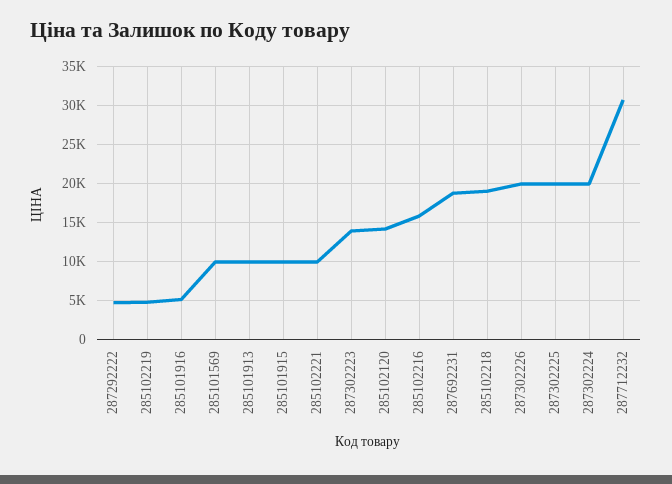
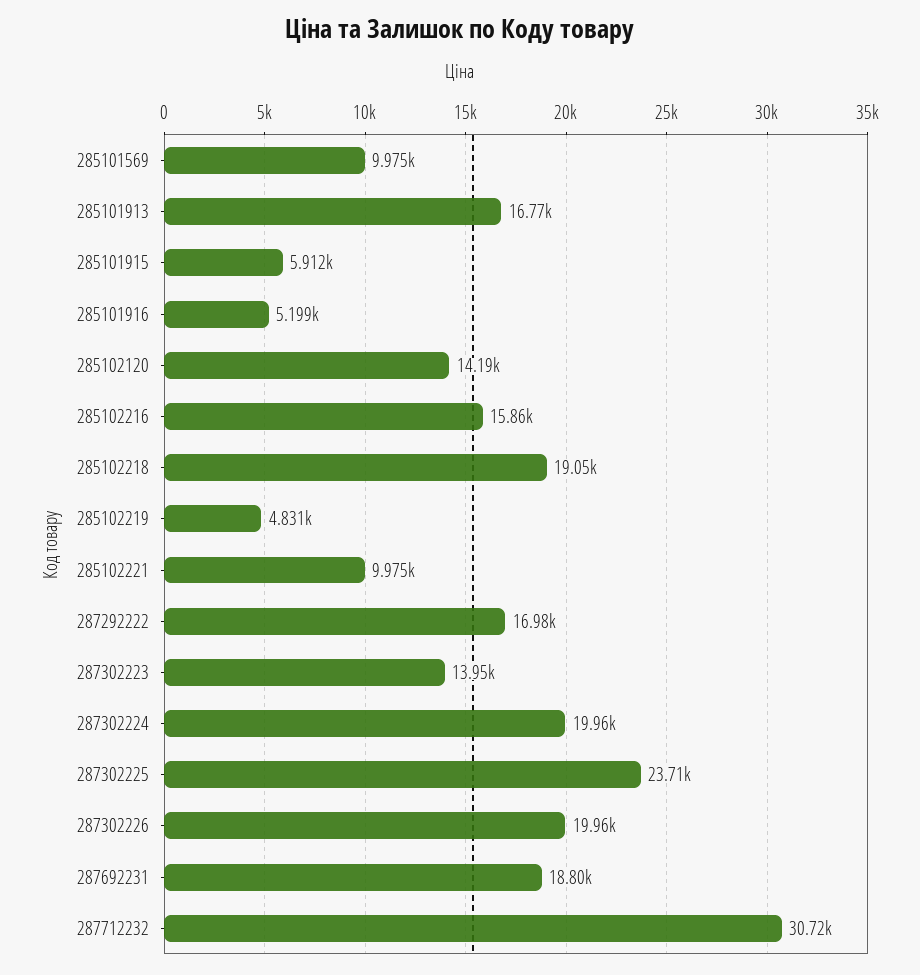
  {
-   "287292222": 5000,
+   "287292222": 16980,
    "285102219": 4831,
    "285101916": 5199,
    "285101569": 9975,
-   "285101913": 10000,
+   "285101913": 16770,
-   "285101915": 10000,
+   "285101915": 5912,
    "285102221": 9975,
    "287302223": 13950,
    "285102120": 14190,
    "285102216": 15860,
    "287692231": 18800,
    "285102218": 19050,
    "287302226": 19960,
-   "287302225": 20000,
+   "287302225": 23710,
    "287302224": 19960,
    "287712232": 30720
  }

